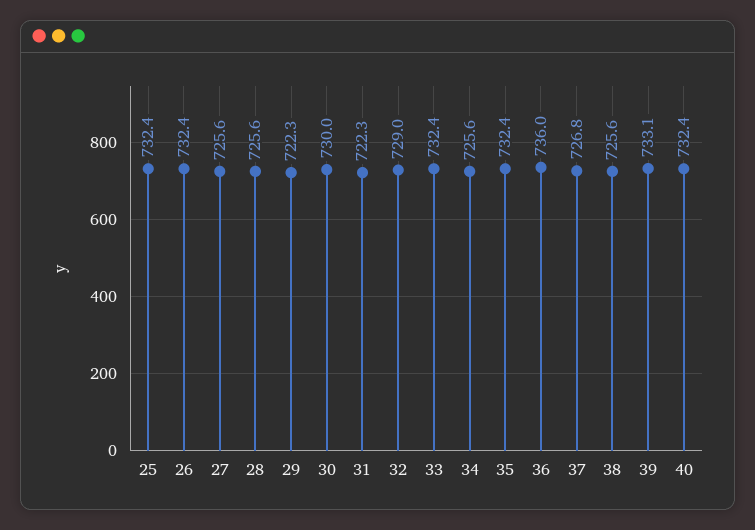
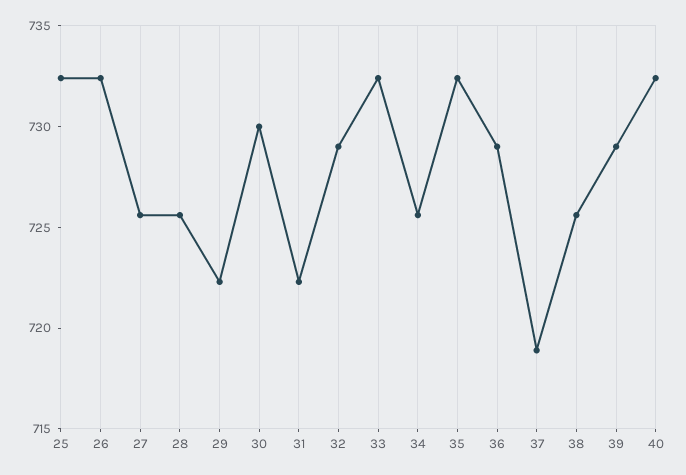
  {
    "25": 732.4,
    "26": 732.4,
    "27": 725.6,
    "28": 725.6,
    "29": 722.3,
    "30": 730,
    "31": 722.3,
    "32": 729,
    "33": 732.4,
    "34": 725.6,
    "35": 732.4,
-   "36": 736,
+   "36": 729,
-   "37": 726.8,
+   "37": 719,
    "38": 725.6,
-   "39": 733.1,
+   "39": 729,
    "40": 732.4
  }

